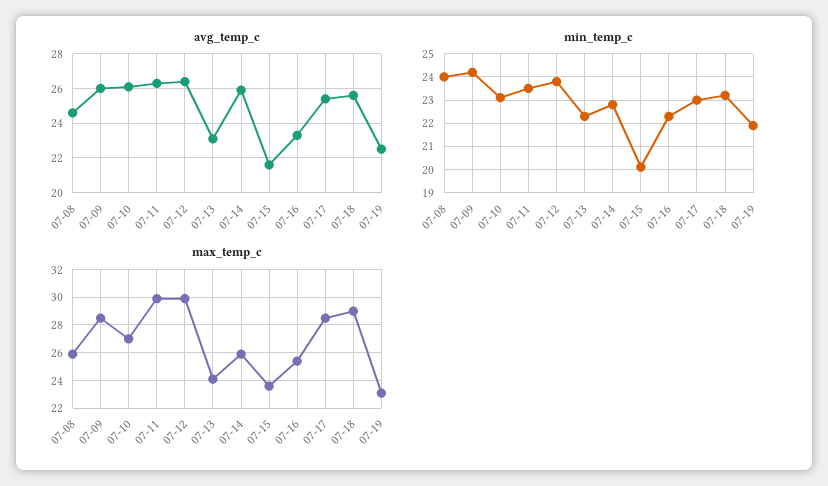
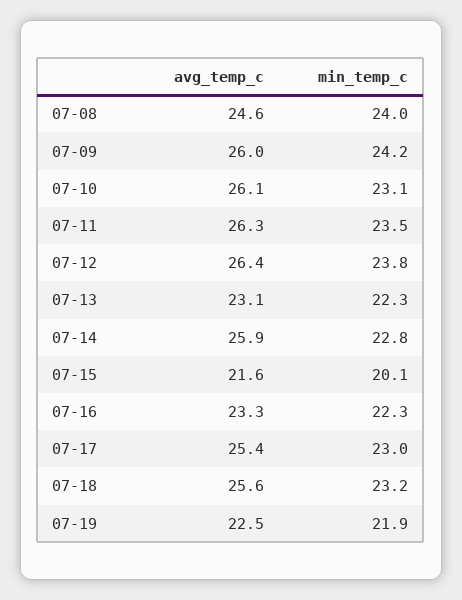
  {
    "avg_temp_c": {
      "07-08": 24.6,
      "07-09": 26,
      "07-10": 26.1,
      "07-11": 26.3,
      "07-12": 26.4,
      "07-13": 23.1,
      "07-14": 25.9,
      "07-15": 21.6,
      "07-16": 23.3,
      "07-17": 25.4,
      "07-18": 25.6,
      "07-19": 22.5
    },
    "min_temp_c": {
      "07-08": 24,
      "07-09": 24.2,
      "07-10": 23.1,
      "07-11": 23.5,
      "07-12": 23.8,
      "07-13": 22.3,
      "07-14": 22.8,
      "07-15": 20.1,
      "07-16": 22.3,
      "07-17": 23,
      "07-18": 23.2,
      "07-19": 21.9
-   },
+   }
-   "max_temp_c": {
-     "07-08": 26,
-     "07-09": 28.5,
-     "07-10": 27,
-     "07-11": 30,
-     "07-12": 30,
-     "07-13": 24,
-     "07-14": 26,
-     "07-15": 23.5,
-     "07-16": 25.5,
-     "07-17": 28.5,
-     "07-18": 29,
-     "07-19": 23
-   }
  }

